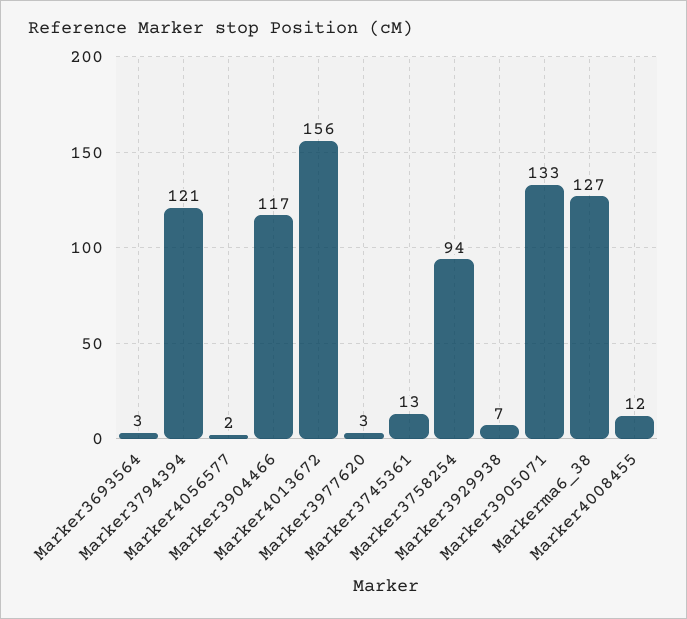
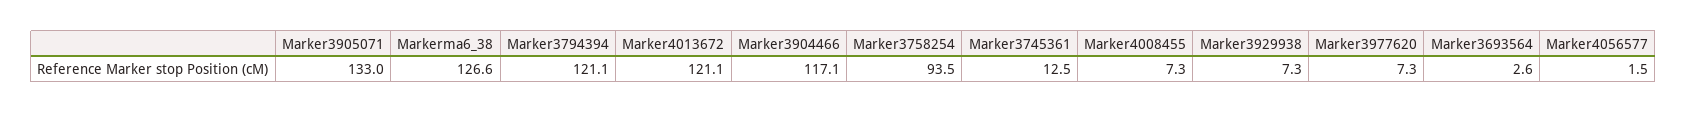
  {
    "Marker3693564": 2.6,
    "Marker3794394": 121.1,
    "Marker4056577": 1.5,
    "Marker3904466": 117.1,
-   "Marker4013672": 156,
+   "Marker4013672": 121.1,
-   "Marker3977620": 3,
+   "Marker3977620": 7.3,
    "Marker3745361": 12.5,
    "Marker3758254": 93.5,
    "Marker3929938": 7.3,
    "Marker3905071": 133,
    "Markerma6_38": 126.6,
-   "Marker4008455": 12
+   "Marker4008455": 7.3
  }

